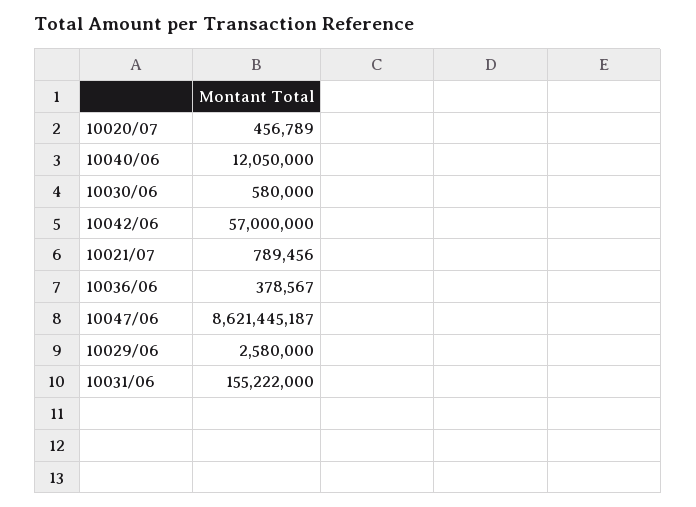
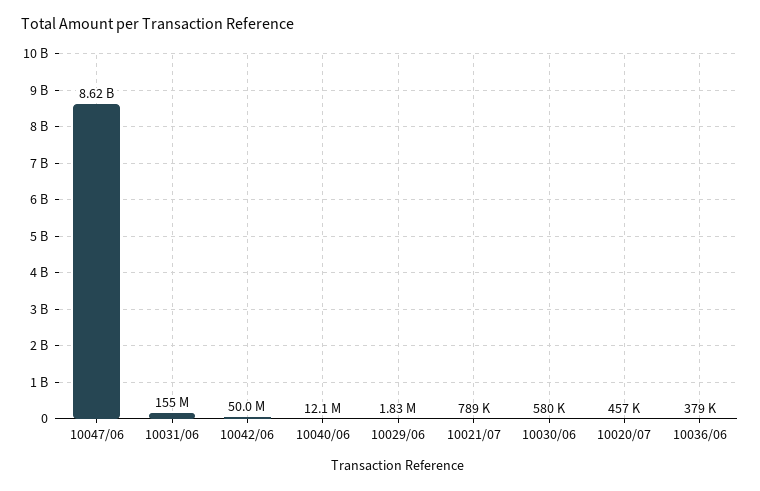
  {
    "10020/07": 456789,
    "10040/06": 12050000,
    "10030/06": 580000,
-   "10042/06": 57000000,
+   "10042/06": 50000000,
    "10021/07": 789456,
    "10036/06": 378567,
    "10047/06": 8621445187,
-   "10029/06": 2580000,
+   "10029/06": 1830000,
    "10031/06": 155222000
  }

